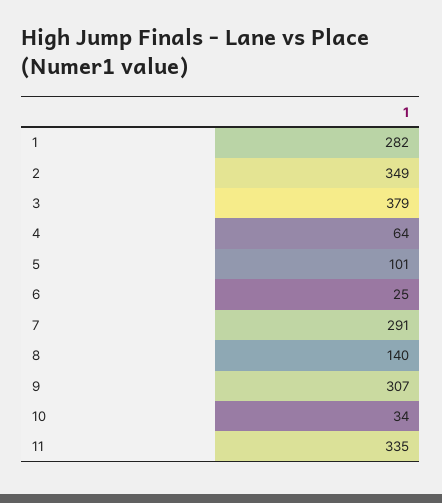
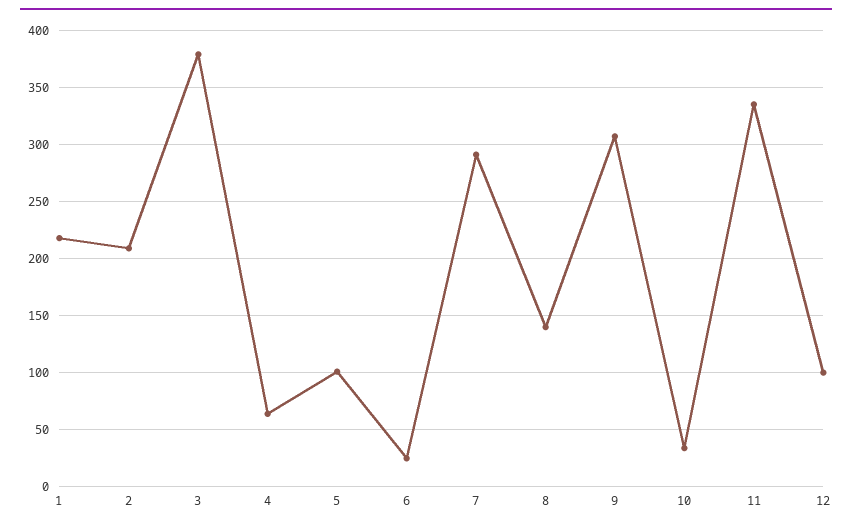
  {
-   "1": 282,
+   "1": 220,
-   "2": 349,
+   "2": 210,
    "3": 379,
    "4": 64,
    "5": 101,
    "6": 25,
    "7": 291,
    "8": 140,
    "9": 307,
    "10": 34,
-   "11": 335
+   "11": 335,
+   "12": 100
  }

